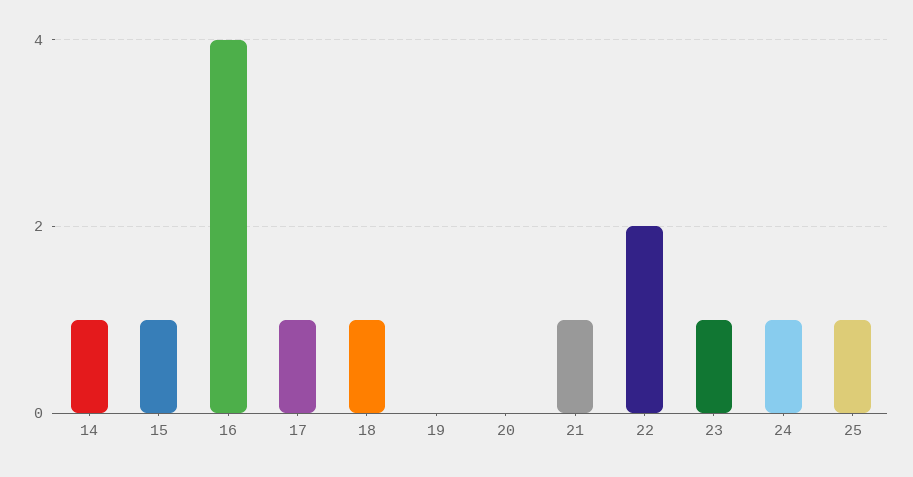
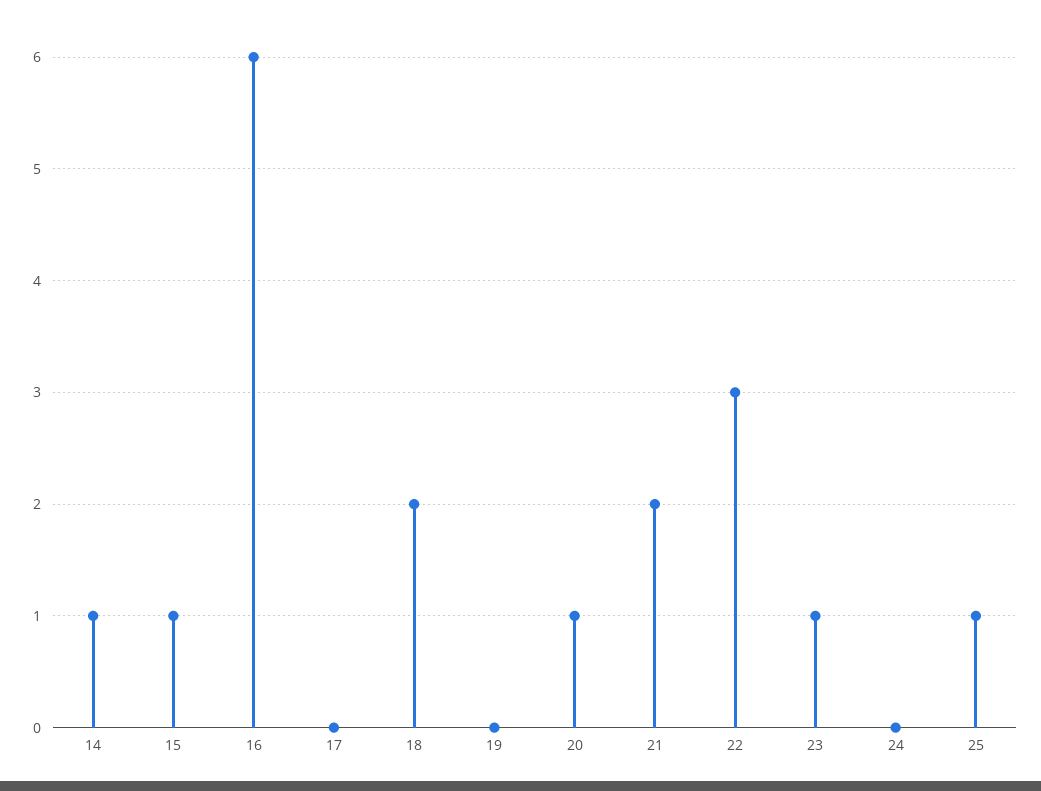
  {
    "14": 1,
    "15": 1,
-   "16": 4,
+   "16": 6,
-   "17": 1,
+   "17": 0,
-   "18": 1,
+   "18": 2,
    "19": 0,
-   "20": 0,
+   "20": 1,
-   "21": 1,
+   "21": 2,
-   "22": 2,
+   "22": 3,
    "23": 1,
-   "24": 1,
+   "24": 0,
    "25": 1
  }

